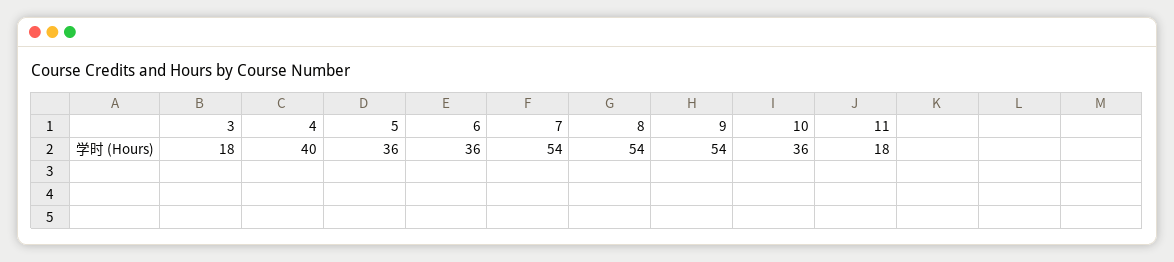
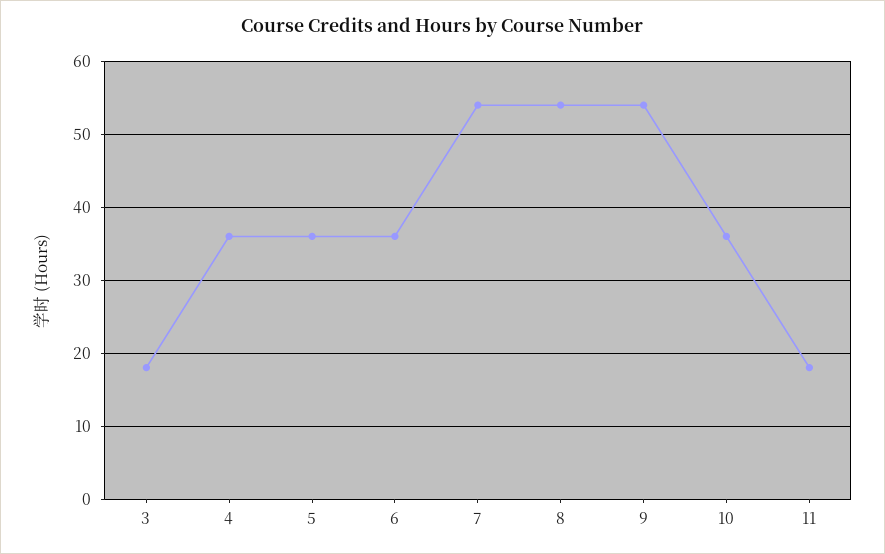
  {
    "3": 18,
-   "4": 40,
+   "4": 36,
    "5": 36,
    "6": 36,
    "7": 54,
    "8": 54,
    "9": 54,
    "10": 36,
    "11": 18
  }

